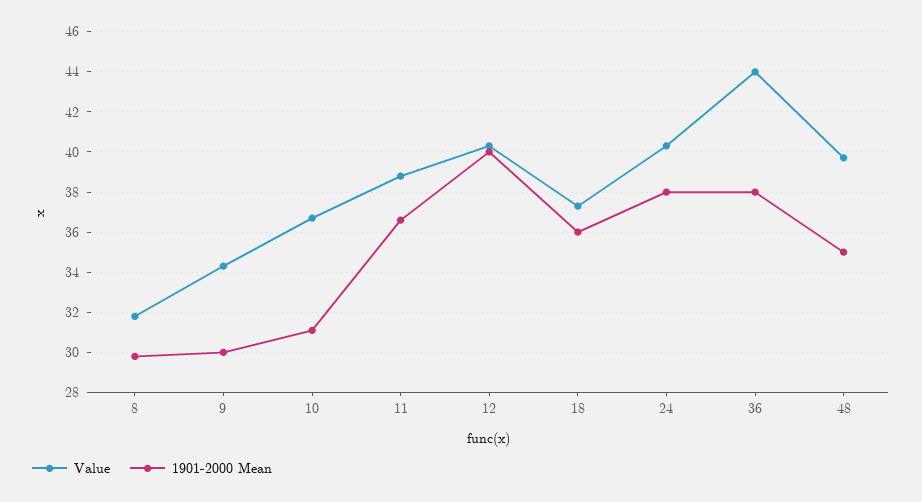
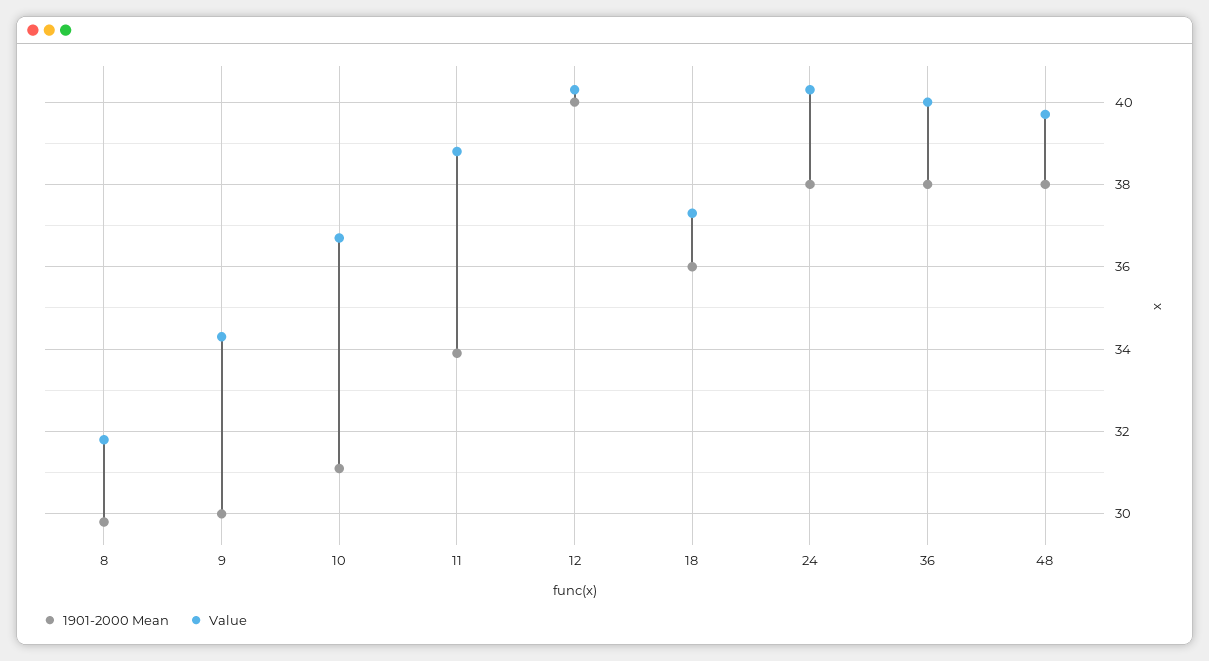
  {
    "Value": {
      "8": 32,
      "9": 34.5,
      "10": 36.5,
      "11": 39,
      "12": 40.5,
      "18": 37.5,
      "24": 40.5,
-     "36": 44,
+     "36": 40,
      "48": 39.5
    },
    "1901-2000 Mean": {
      "8": 30,
      "9": 30,
      "10": 31,
-     "11": 36.5,
+     "11": 34,
      "12": 40,
      "18": 36,
      "24": 38,
      "36": 38,
-     "48": 35
+     "48": 38
    }
  }

